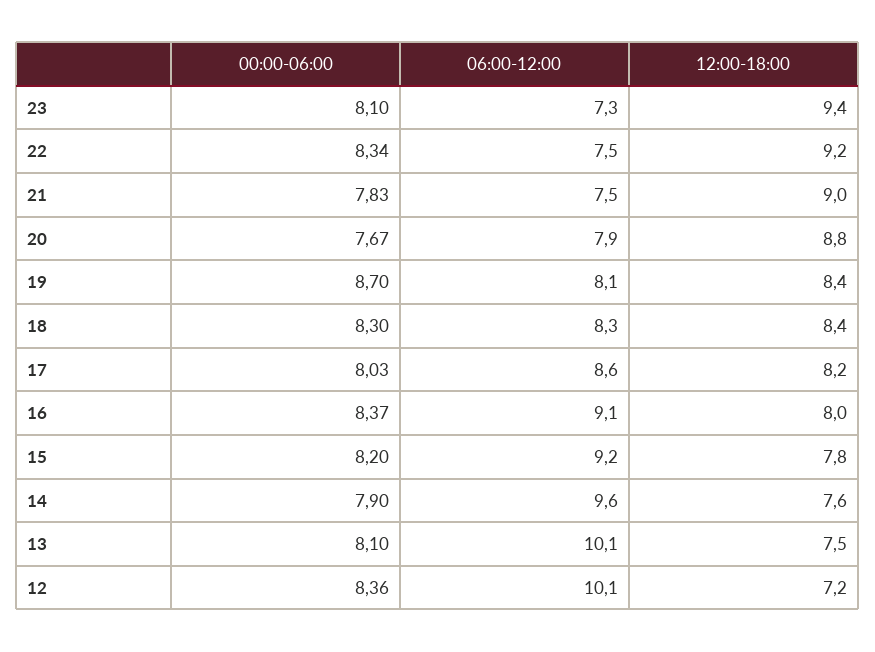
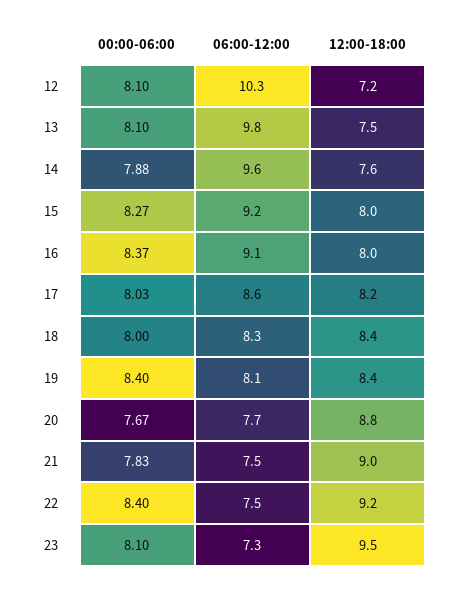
  {
    "00:00-06:00": {
      "23": 8.1,
-     "22": 8.34,
+     "22": 8.4,
      "21": 7.83,
      "20": 7.67,
-     "19": 8.7,
+     "19": 8.4,
-     "18": 8.3,
+     "18": 8,
      "17": 8.03,
      "16": 8.37,
-     "15": 8.2,
+     "15": 8.27,
-     "14": 7.9,
+     "14": 7.88,
      "13": 8.1,
-     "12": 8.36
+     "12": 8.1
    },
    "06:00-12:00": {
      "23": 7.3,
      "22": 7.5,
      "21": 7.5,
-     "20": 7.9,
+     "20": 7.7,
      "19": 8.1,
      "18": 8.3,
      "17": 8.6,
      "16": 9.1,
      "15": 9.2,
      "14": 9.6,
-     "13": 10.1,
+     "13": 9.8,
-     "12": 10.1
+     "12": 10.3
    },
    "12:00-18:00": {
-     "23": 9.4,
+     "23": 9.5,
      "22": 9.2,
      "21": 9,
      "20": 8.8,
      "19": 8.4,
      "18": 8.4,
      "17": 8.2,
      "16": 8,
-     "15": 7.8,
+     "15": 8,
      "14": 7.6,
      "13": 7.5,
      "12": 7.2
    }
  }

